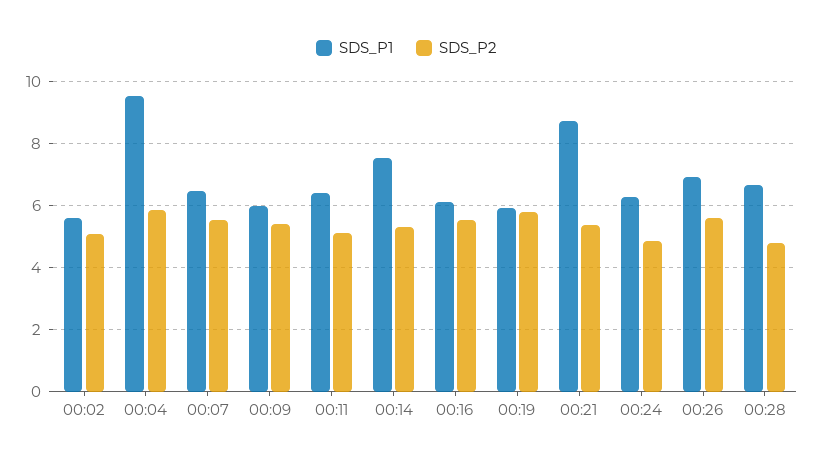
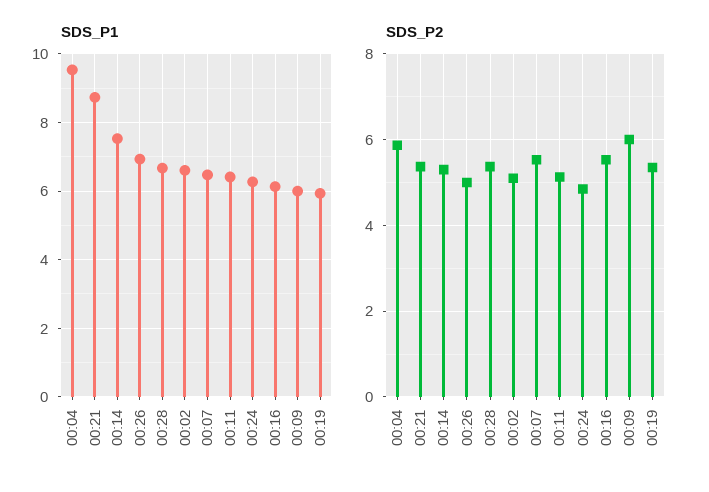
  {
    "SDS_P1": {
-     "00:02": 5.6,
+     "00:02": 6.6,
      "00:04": 9.6,
      "00:07": 6.4,
      "00:09": 6,
      "00:11": 6.4,
      "00:14": 7.6,
      "00:16": 6.2,
      "00:19": 6,
      "00:21": 8.8,
      "00:24": 6.2,
      "00:26": 7,
      "00:28": 6.6
    },
    "SDS_P2": {
      "00:02": 5.2,
      "00:04": 5.8,
      "00:07": 5.6,
-     "00:09": 5.4,
+     "00:09": 6,
      "00:11": 5.2,
      "00:14": 5.4,
      "00:16": 5.6,
-     "00:19": 5.8,
+     "00:19": 5.4,
      "00:21": 5.4,
      "00:24": 4.8,
-     "00:26": 5.6,
+     "00:26": 5,
-     "00:28": 4.8
+     "00:28": 5.4
    }
  }

